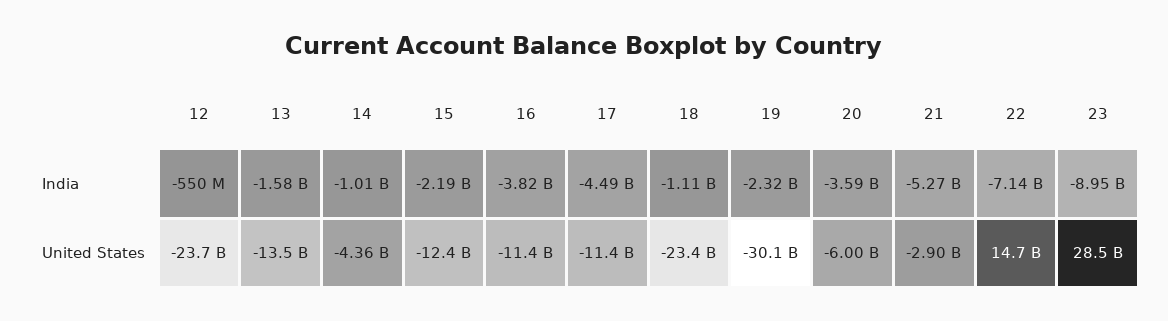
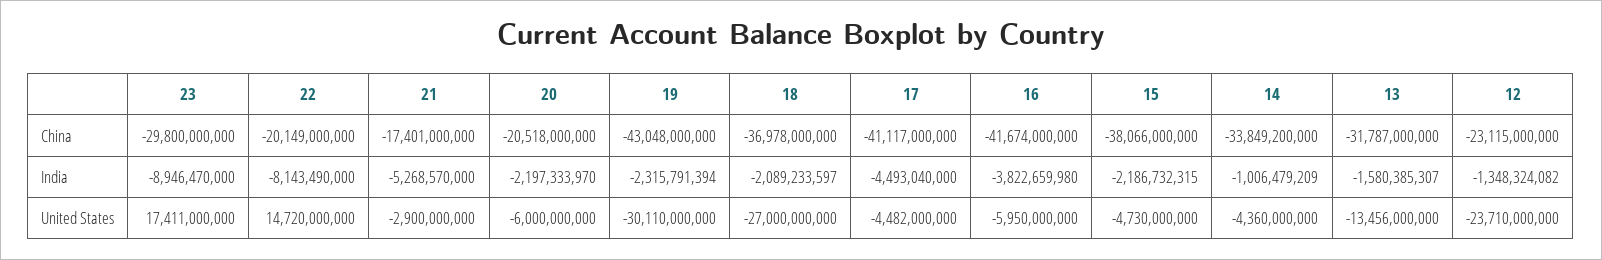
  {
    "12": {
-     "India": -550000000,
+     "India": -1348324082,
-     "United States": -23710000000
+     "United States": -23710000000,
+     "China": -23115000000
    },
    "13": {
      "India": -1580385307,
-     "United States": -13456000000
+     "United States": -13456000000,
+     "China": -31787000000
    },
    "14": {
      "India": -1006479209,
-     "United States": -4360000000
+     "United States": -4360000000,
+     "China": -33849200000
    },
    "15": {
      "India": -2186732315,
-     "United States": -12400000000
+     "United States": -4730000000,
+     "China": -38066000000
    },
    "16": {
      "India": -3822659980,
-     "United States": -11400000000
+     "United States": -5950000000,
+     "China": -41674000000
    },
    "17": {
      "India": -4493040000,
-     "United States": -11400000000
+     "United States": -4482000000,
+     "China": -41117000000
    },
    "18": {
-     "India": -1110000000,
+     "India": -2089233597,
-     "United States": -23400000000
+     "United States": -27000000000,
+     "China": -36978000000
    },
    "19": {
      "India": -2315791394,
-     "United States": -30110000000
+     "United States": -30110000000,
+     "China": -43048000000
    },
    "20": {
-     "India": -3590000000,
+     "India": -2197333970,
-     "United States": -6000000000
+     "United States": -6000000000,
+     "China": -20518000000
    },
    "21": {
      "India": -5268570000,
-     "United States": -2900000000
+     "United States": -2900000000,
+     "China": -17401000000
    },
    "22": {
-     "India": -7140000000,
+     "India": -8143490000,
-     "United States": 14720000000
+     "United States": 14720000000,
+     "China": -20149000000
    },
    "23": {
      "India": -8946470000,
-     "United States": 28500000000
+     "United States": 17411000000,
+     "China": -29800000000
    }
  }

